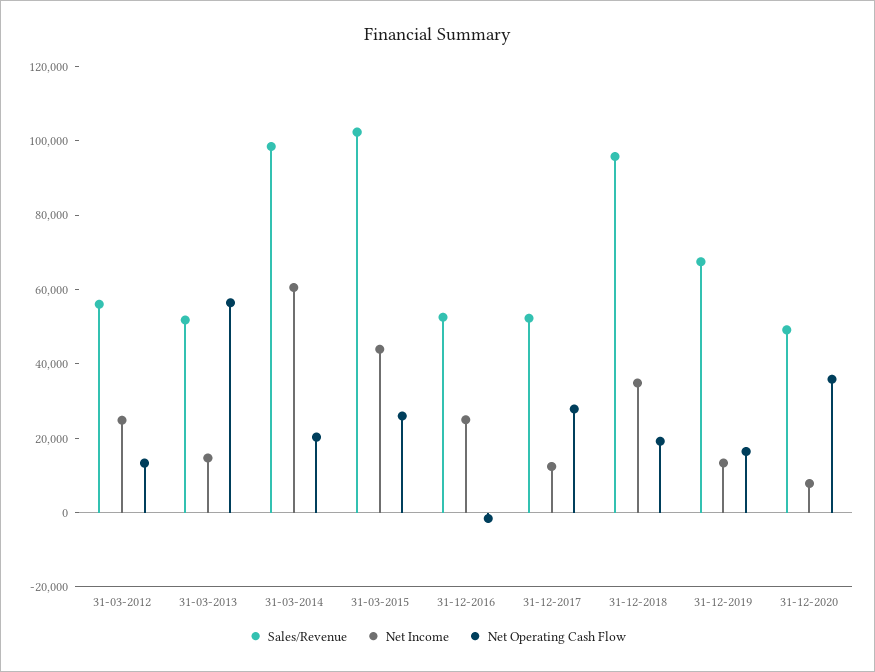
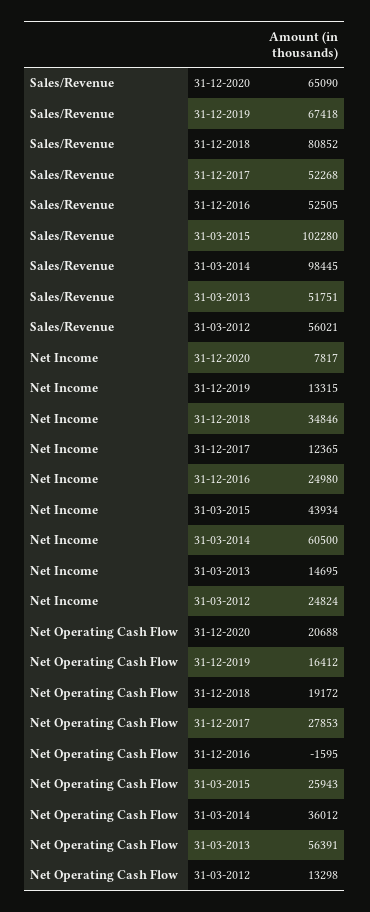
  {
    "Sales/Revenue": {
      "31-03-2012": 56021,
      "31-03-2013": 51751,
      "31-03-2014": 98445,
      "31-03-2015": 102280,
      "31-12-2016": 52505,
      "31-12-2017": 52268,
-     "31-12-2018": 95000,
+     "31-12-2018": 80852,
      "31-12-2019": 67418,
-     "31-12-2020": 50000
+     "31-12-2020": 65090
    },
    "Net Income": {
      "31-03-2012": 24824,
      "31-03-2013": 14695,
      "31-03-2014": 60500,
      "31-03-2015": 43934,
      "31-12-2016": 24980,
      "31-12-2017": 12365,
      "31-12-2018": 34846,
      "31-12-2019": 13315,
      "31-12-2020": 7817
    },
    "Net Operating Cash Flow": {
      "31-03-2012": 13298,
      "31-03-2013": 56391,
-     "31-03-2014": 20000,
+     "31-03-2014": 36012,
      "31-03-2015": 25943,
      "31-12-2016": -1595,
      "31-12-2017": 27853,
      "31-12-2018": 19172,
      "31-12-2019": 16412,
-     "31-12-2020": 35000
+     "31-12-2020": 20688
    }
  }

